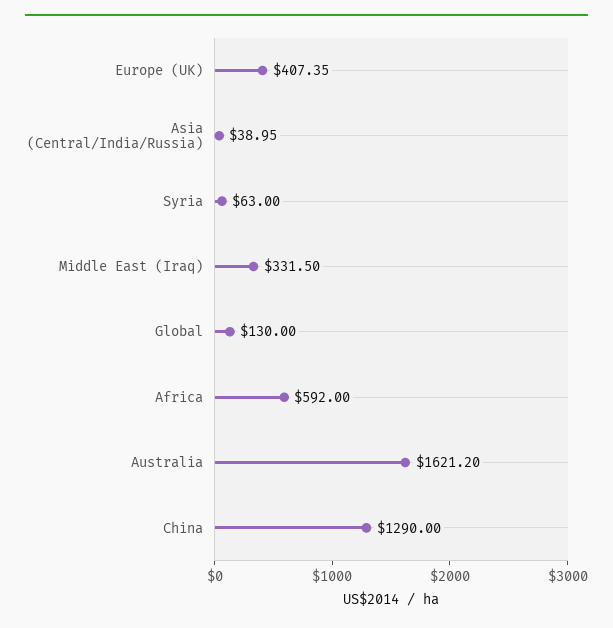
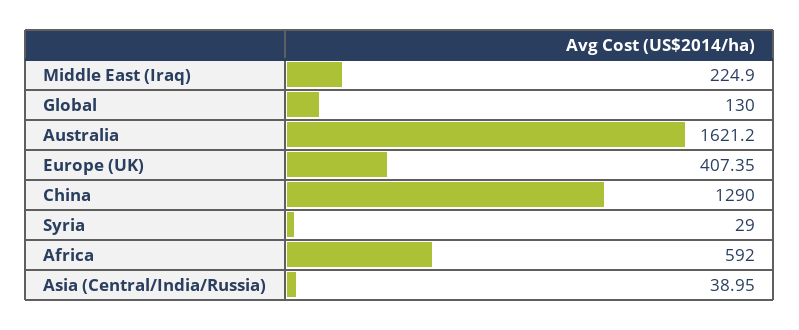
  {
    "Europe (UK)": 407.35,
    "Asia (Central/India/Russia)": 38.95,
-   "Syria": 63,
+   "Syria": 29,
-   "Middle East (Iraq)": 331.5,
+   "Middle East (Iraq)": 224.9,
    "Global": 130,
    "Africa": 592,
    "Australia": 1621.2,
    "China": 1290
  }

